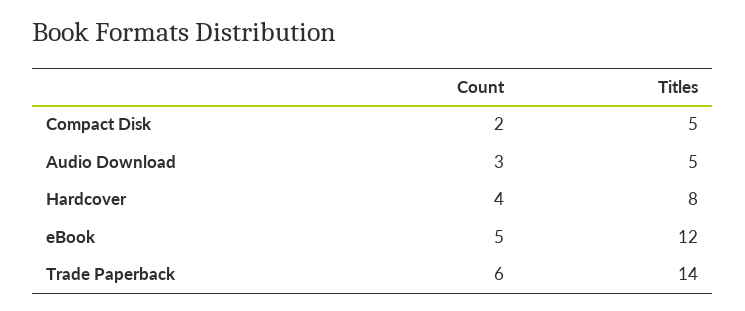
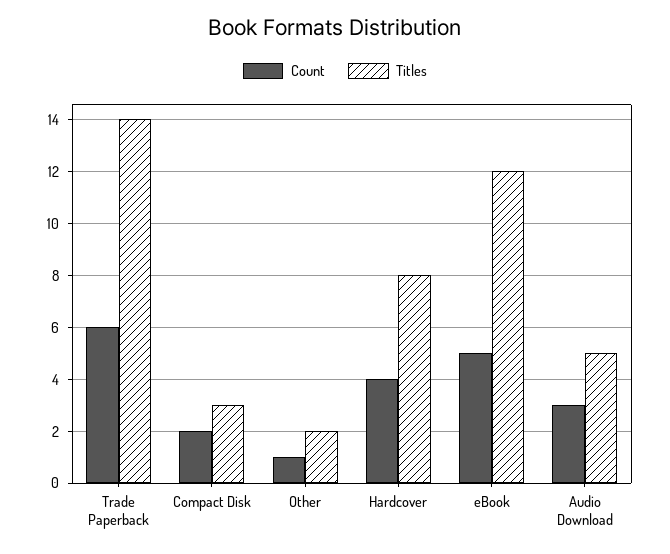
  {
    "Count": {
      "Compact Disk": 2,
      "Audio Download": 3,
      "Hardcover": 4,
      "eBook": 5,
-     "Trade Paperback": 6
+     "Trade Paperback": 6,
+     "Other": 1
    },
    "Titles": {
-     "Compact Disk": 5,
+     "Compact Disk": 3,
      "Audio Download": 5,
      "Hardcover": 8,
      "eBook": 12,
-     "Trade Paperback": 14
+     "Trade Paperback": 14,
+     "Other": 2
    }
  }

